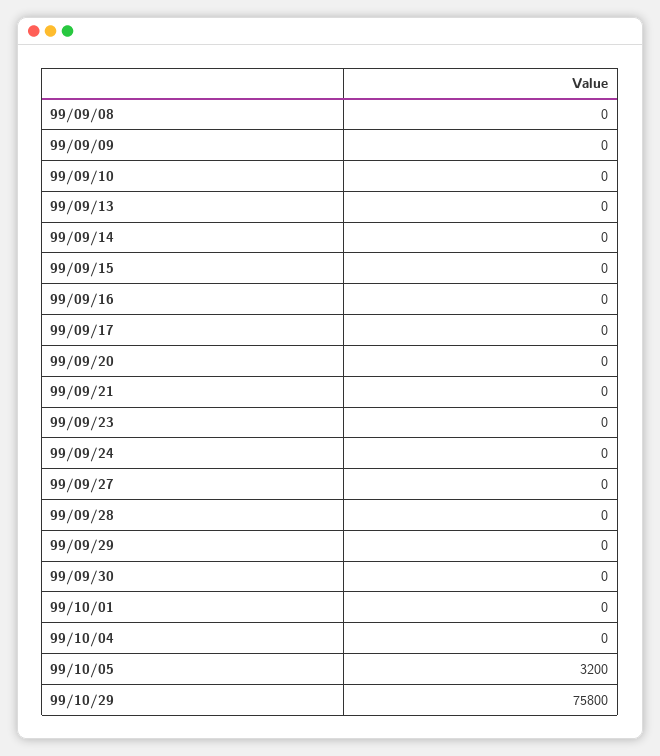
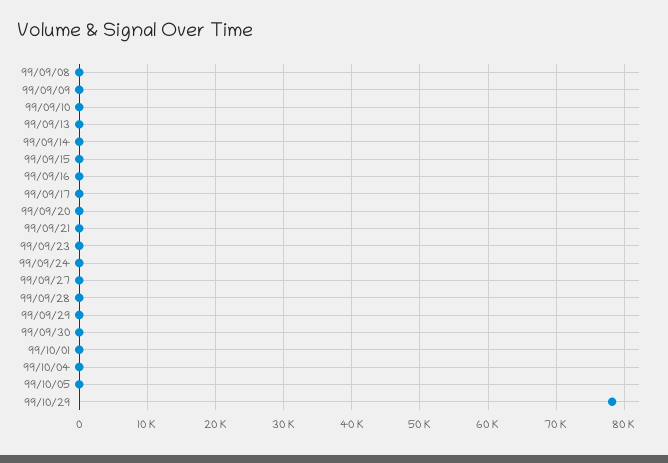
  {
    "99/09/08": 0,
    "99/09/09": 0,
    "99/09/10": 0,
    "99/09/13": 0,
    "99/09/14": 0,
    "99/09/15": 0,
    "99/09/16": 0,
    "99/09/17": 0,
    "99/09/20": 0,
    "99/09/21": 0,
    "99/09/23": 0,
    "99/09/24": 0,
    "99/09/27": 0,
    "99/09/28": 0,
    "99/09/29": 0,
    "99/09/30": 0,
    "99/10/01": 0,
    "99/10/04": 0,
-   "99/10/05": 3200,
+   "99/10/05": 0,
-   "99/10/29": 75800
+   "99/10/29": 78000
  }

